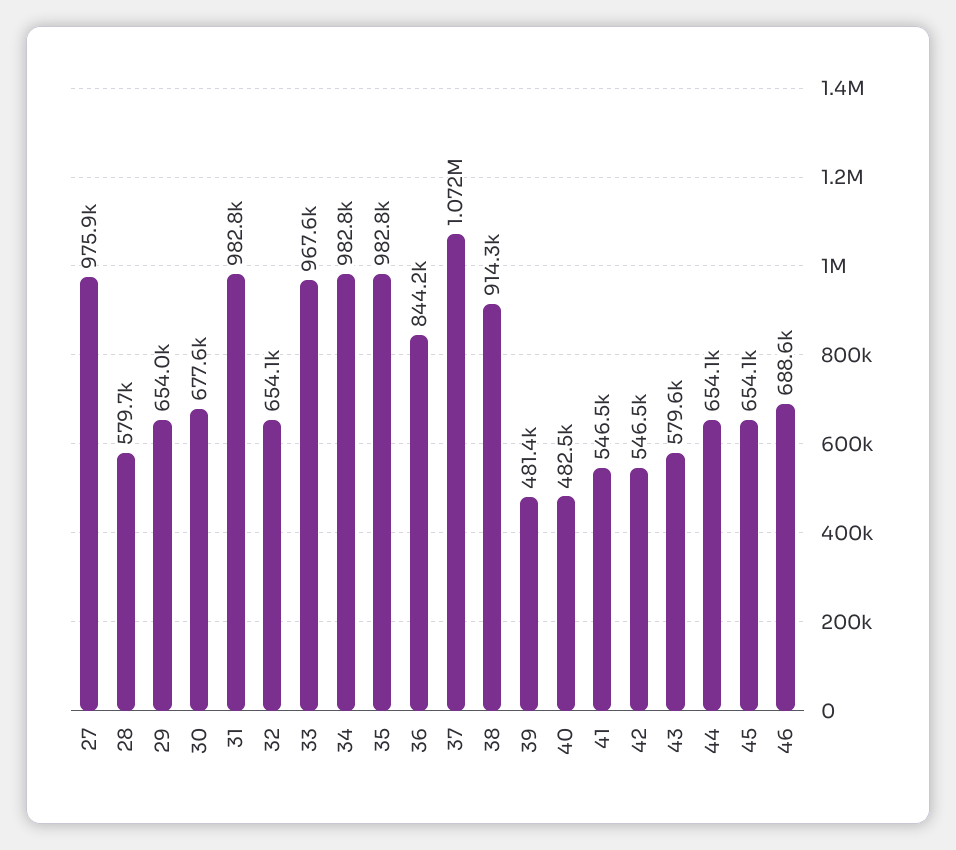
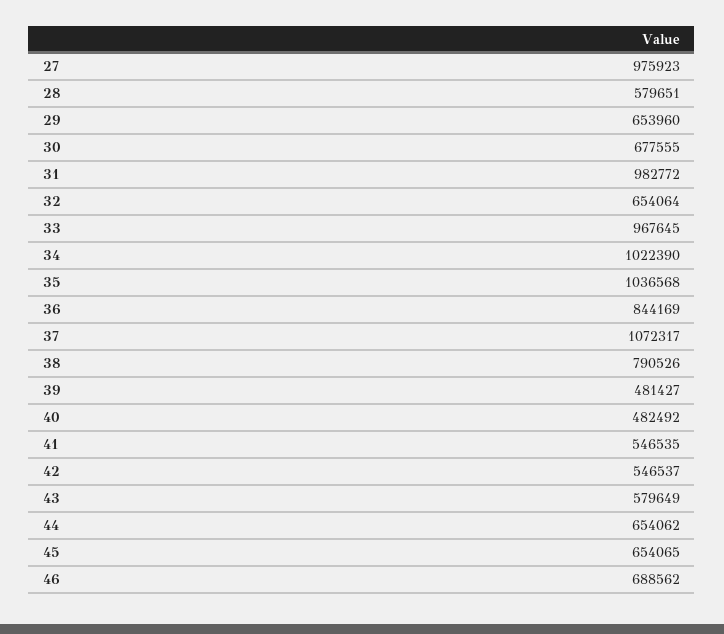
  {
    "27": 975923,
    "28": 579651,
    "29": 653960,
    "30": 677555,
    "31": 982772,
    "32": 654064,
    "33": 967645,
-   "34": 982800,
+   "34": 1022390,
-   "35": 982800,
+   "35": 1036568,
    "36": 844169,
    "37": 1072317,
-   "38": 914300,
+   "38": 790526,
    "39": 481427,
    "40": 482492,
    "41": 546535,
    "42": 546537,
    "43": 579649,
    "44": 654062,
    "45": 654065,
    "46": 688562
  }

